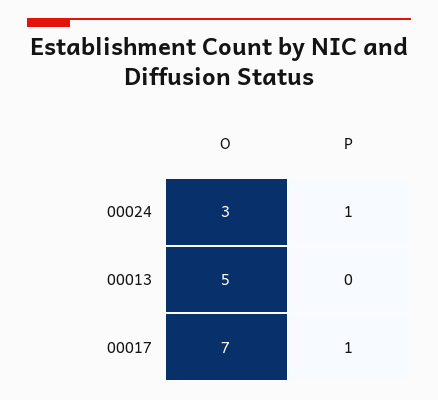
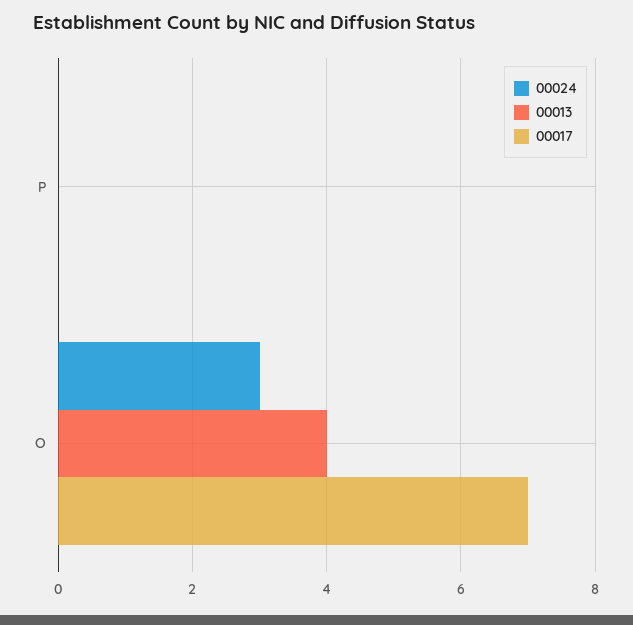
  {
    "00024": {
      "O": 3,
-     "P": 1
+     "P": 0
    },
    "00013": {
-     "O": 5,
+     "O": 4,
      "P": 0
    },
    "00017": {
      "O": 7,
-     "P": 1
+     "P": 0
    }
  }

